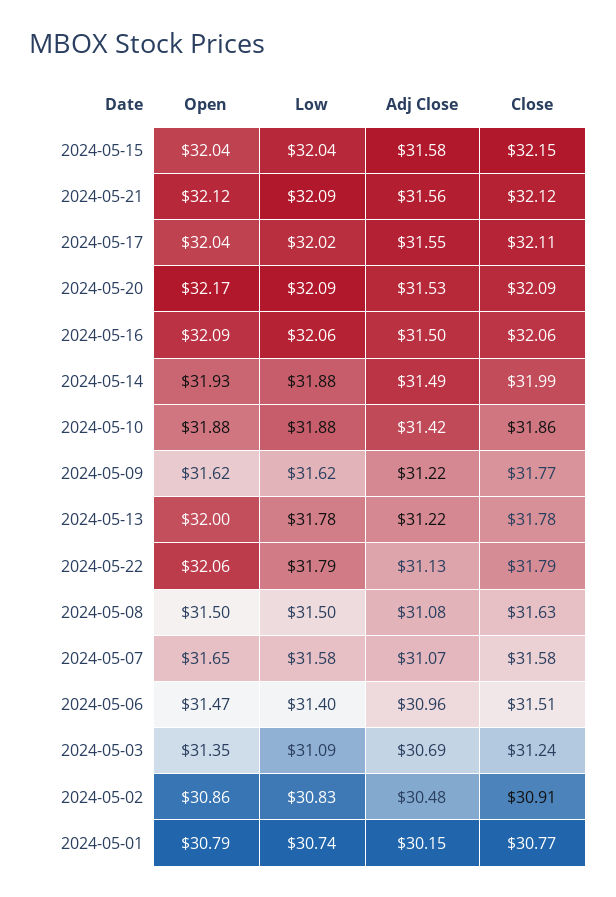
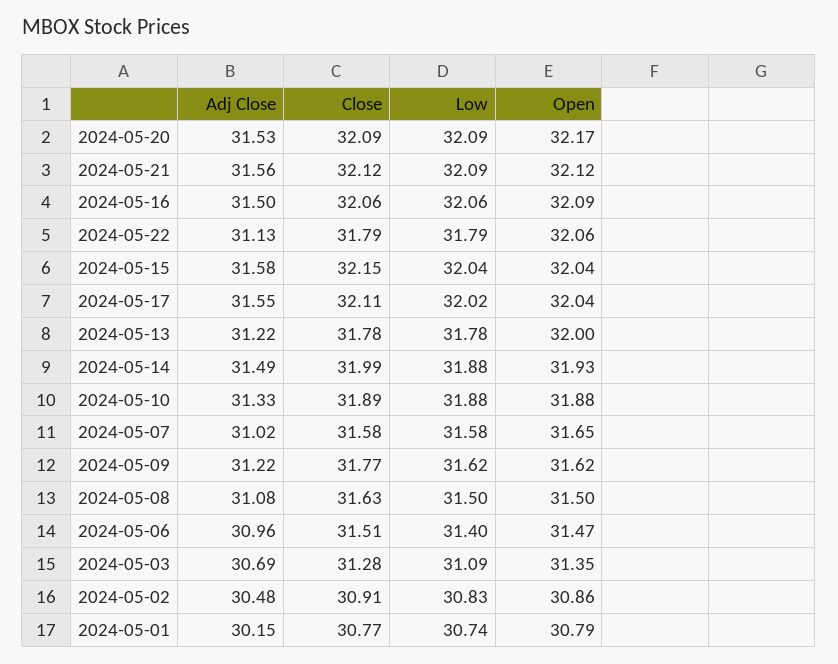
  {
    "Open": {
      "2024-05-15": 32.04,
      "2024-05-21": 32.12,
      "2024-05-17": 32.04,
      "2024-05-20": 32.17,
      "2024-05-16": 32.09,
      "2024-05-14": 31.93,
      "2024-05-10": 31.88,
      "2024-05-09": 31.62,
      "2024-05-13": 32,
      "2024-05-22": 32.06,
      "2024-05-08": 31.5,
      "2024-05-07": 31.65,
      "2024-05-06": 31.47,
      "2024-05-03": 31.35,
      "2024-05-02": 30.86,
      "2024-05-01": 30.79
    },
    "Low": {
      "2024-05-15": 32.04,
      "2024-05-21": 32.09,
      "2024-05-17": 32.02,
      "2024-05-20": 32.09,
      "2024-05-16": 32.06,
      "2024-05-14": 31.88,
      "2024-05-10": 31.88,
      "2024-05-09": 31.62,
      "2024-05-13": 31.78,
      "2024-05-22": 31.79,
      "2024-05-08": 31.5,
      "2024-05-07": 31.58,
      "2024-05-06": 31.4,
      "2024-05-03": 31.09,
      "2024-05-02": 30.83,
      "2024-05-01": 30.74
    },
    "Adj Close": {
      "2024-05-15": 31.58,
      "2024-05-21": 31.56,
      "2024-05-17": 31.55,
      "2024-05-20": 31.53,
      "2024-05-16": 31.5,
      "2024-05-14": 31.49,
-     "2024-05-10": 31.42,
+     "2024-05-10": 31.33,
      "2024-05-09": 31.22,
      "2024-05-13": 31.22,
      "2024-05-22": 31.13,
      "2024-05-08": 31.08,
-     "2024-05-07": 31.07,
+     "2024-05-07": 31.02,
      "2024-05-06": 30.96,
      "2024-05-03": 30.69,
      "2024-05-02": 30.48,
      "2024-05-01": 30.15
    },
    "Close": {
      "2024-05-15": 32.15,
      "2024-05-21": 32.12,
      "2024-05-17": 32.11,
      "2024-05-20": 32.09,
      "2024-05-16": 32.06,
      "2024-05-14": 31.99,
-     "2024-05-10": 31.86,
+     "2024-05-10": 31.89,
      "2024-05-09": 31.77,
      "2024-05-13": 31.78,
      "2024-05-22": 31.79,
      "2024-05-08": 31.63,
      "2024-05-07": 31.58,
      "2024-05-06": 31.51,
-     "2024-05-03": 31.24,
+     "2024-05-03": 31.28,
      "2024-05-02": 30.91,
      "2024-05-01": 30.77
    }
  }

